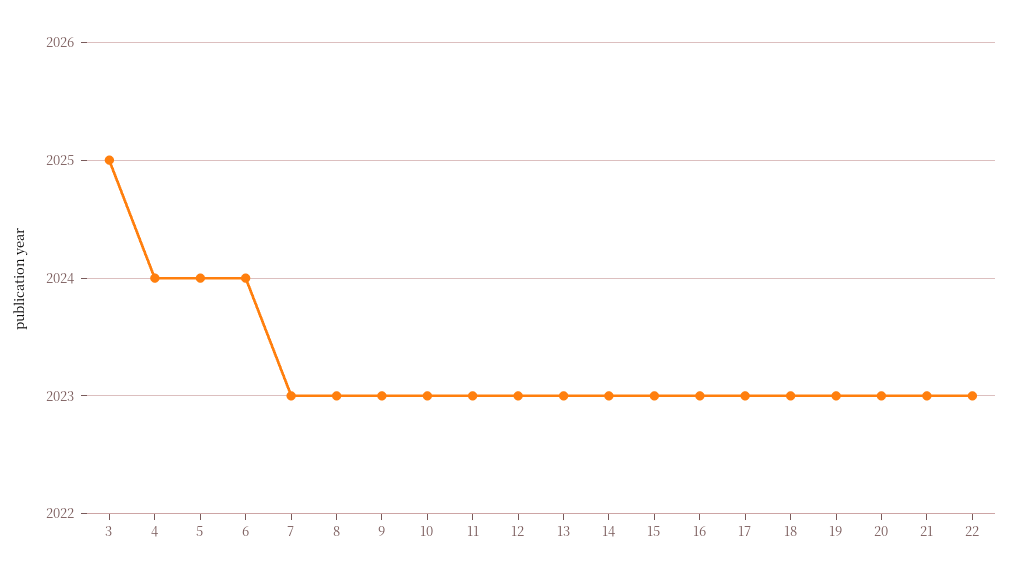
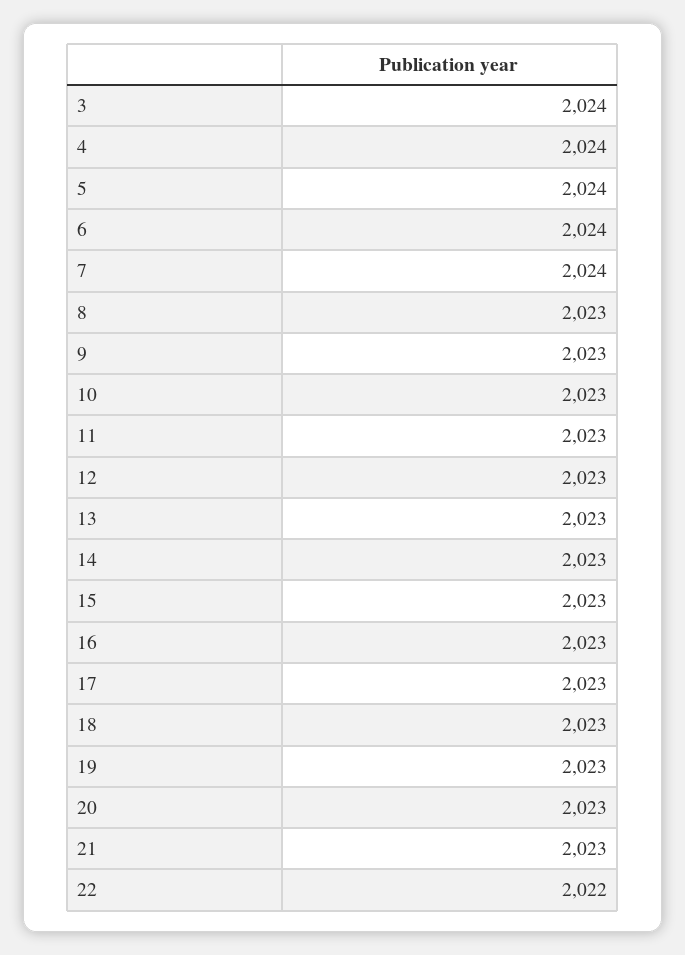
  {
-   "3": 2025,
+   "3": 2024,
    "4": 2024,
    "5": 2024,
    "6": 2024,
-   "7": 2023,
+   "7": 2024,
    "8": 2023,
    "9": 2023,
    "10": 2023,
    "11": 2023,
    "12": 2023,
    "13": 2023,
    "14": 2023,
    "15": 2023,
    "16": 2023,
    "17": 2023,
    "18": 2023,
    "19": 2023,
    "20": 2023,
    "21": 2023,
-   "22": 2023
+   "22": 2022
  }

